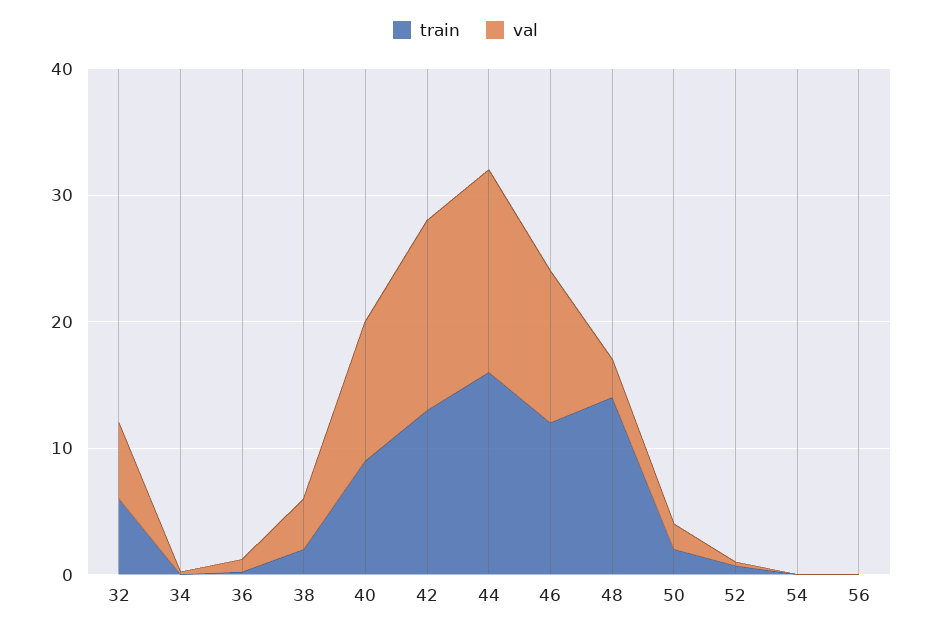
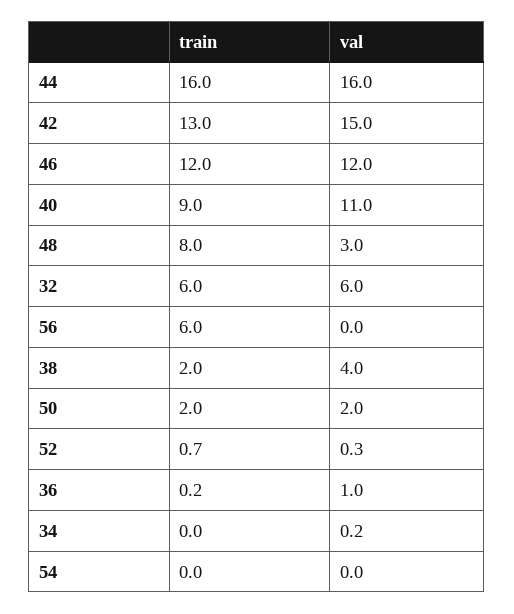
  {
    "train": {
      "32": 6,
      "34": 0,
      "36": 0.2,
      "38": 2,
      "40": 9,
      "42": 13,
      "44": 16,
      "46": 12,
-     "48": 14,
+     "48": 8,
      "50": 2,
      "52": 0.7,
      "54": 0,
-     "56": 0
+     "56": 6
    },
    "val": {
      "32": 6,
      "34": 0.2,
      "36": 1,
      "38": 4,
      "40": 11,
      "42": 15,
      "44": 16,
      "46": 12,
      "48": 3,
      "50": 2,
      "52": 0.3,
      "54": 0,
      "56": 0
    }
  }

